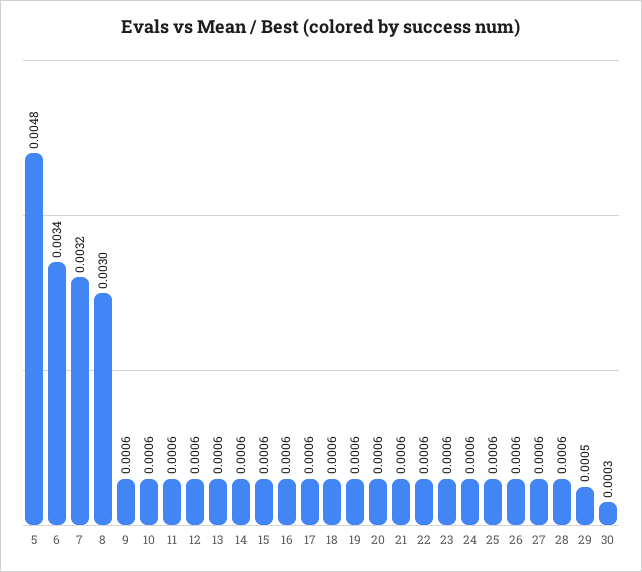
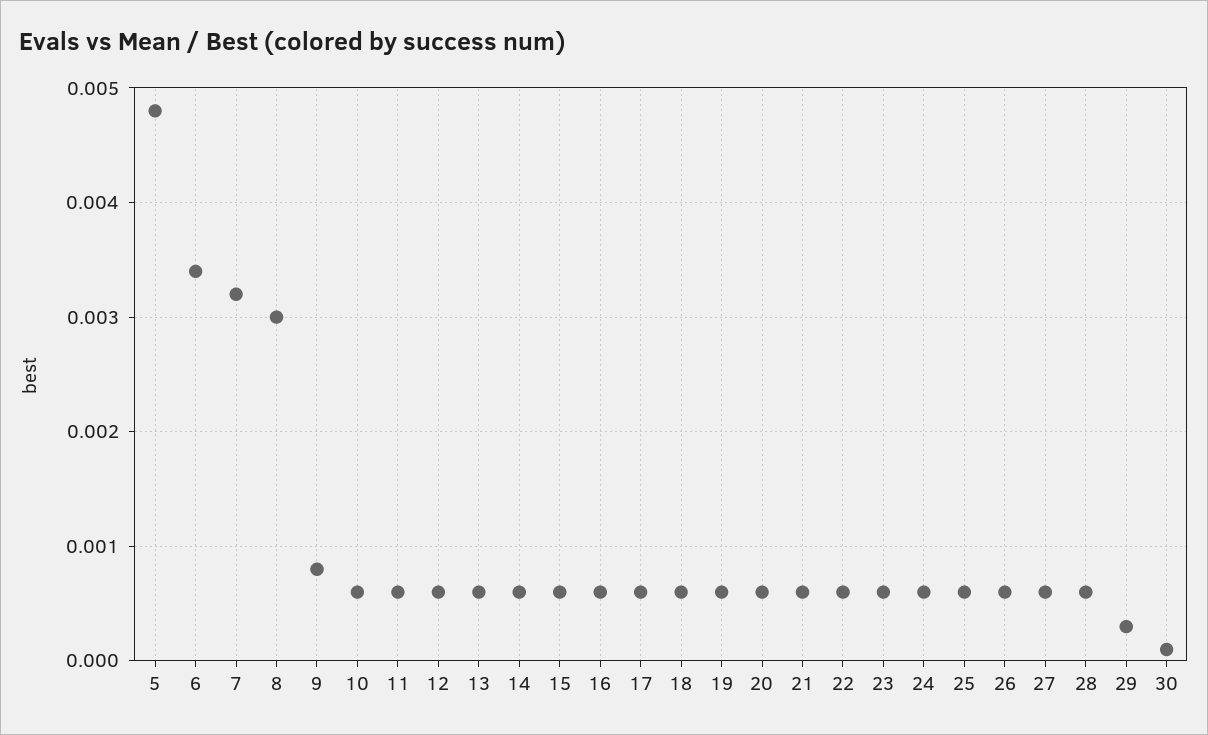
  {
    "5": 0.0048,
    "6": 0.0034,
    "7": 0.0032,
    "8": 0.003,
-   "9": 0.0006,
+   "9": 0.0008,
    "10": 0.0006,
    "11": 0.0006,
    "12": 0.0006,
    "13": 0.0006,
    "14": 0.0006,
    "15": 0.0006,
    "16": 0.0006,
    "17": 0.0006,
    "18": 0.0006,
    "19": 0.0006,
    "20": 0.0006,
    "21": 0.0006,
    "22": 0.0006,
    "23": 0.0006,
    "24": 0.0006,
    "25": 0.0006,
    "26": 0.0006,
    "27": 0.0006,
    "28": 0.0006,
-   "29": 0.0005,
+   "29": 0.0003,
-   "30": 0.0003
+   "30": 0.0001
  }

